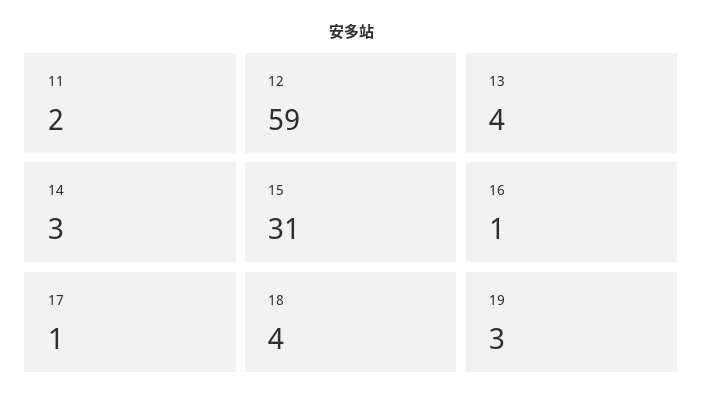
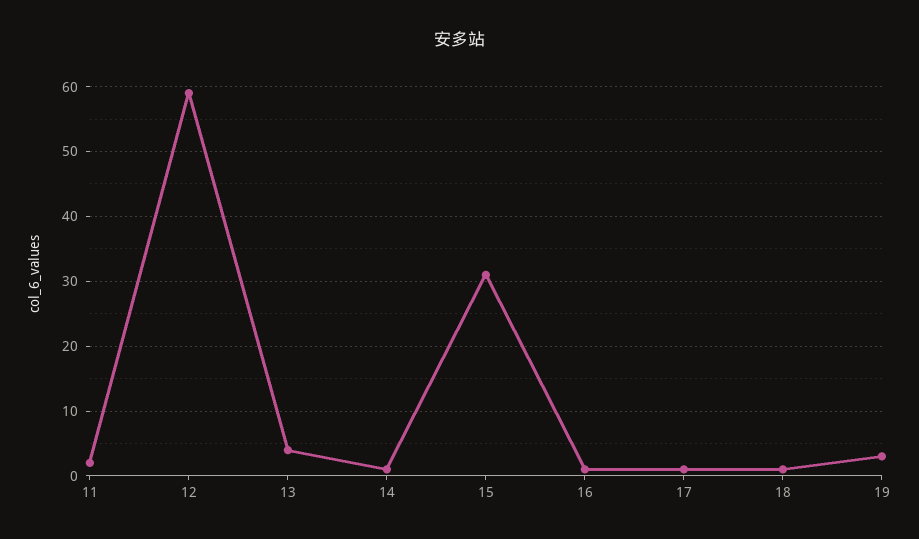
  {
    "11": 2,
    "12": 59,
    "13": 4,
-   "14": 3,
+   "14": 1,
    "15": 31,
    "16": 1,
    "17": 1,
-   "18": 4,
+   "18": 1,
    "19": 3
  }

